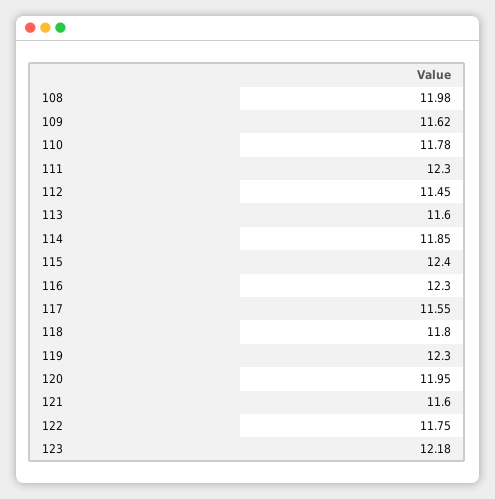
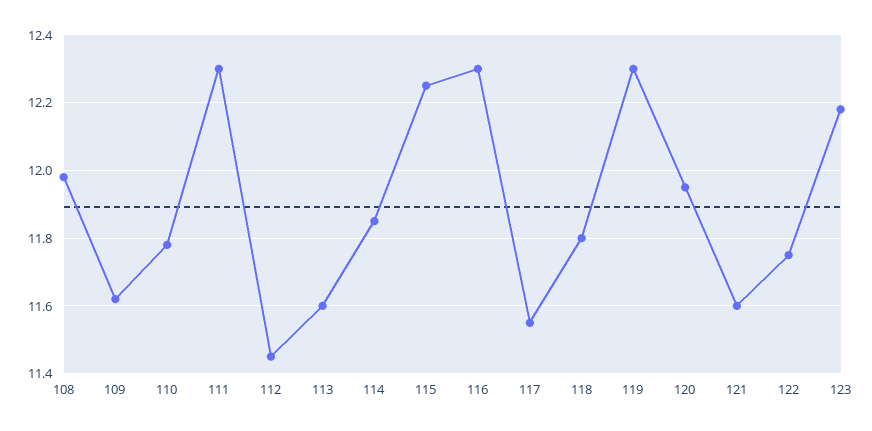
  {
    "108": 11.98,
    "109": 11.62,
    "110": 11.78,
    "111": 12.3,
    "112": 11.45,
    "113": 11.6,
    "114": 11.85,
-   "115": 12.4,
+   "115": 12.25,
    "116": 12.3,
    "117": 11.55,
    "118": 11.8,
    "119": 12.3,
    "120": 11.95,
    "121": 11.6,
    "122": 11.75,
    "123": 12.18
  }

